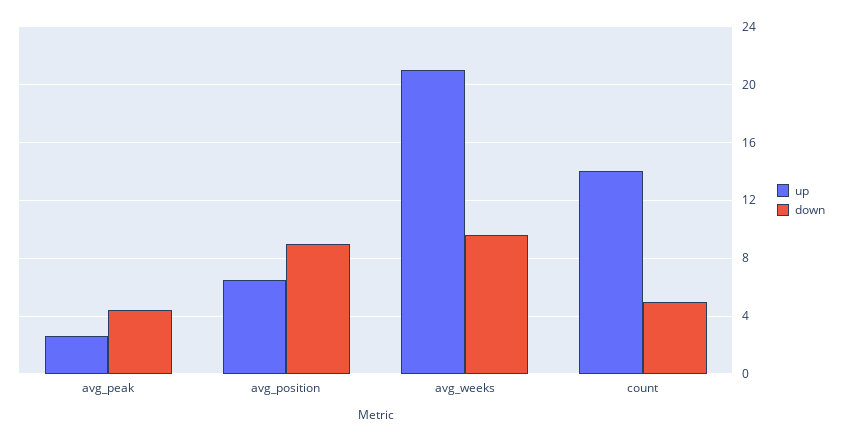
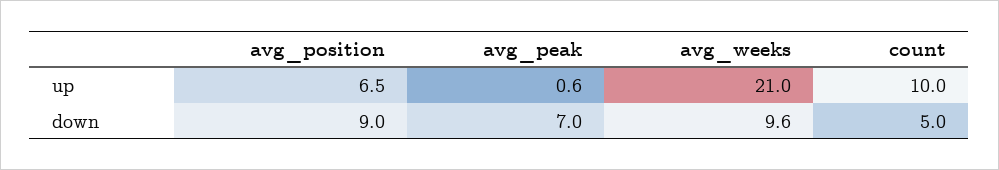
  {
    "up": {
-     "avg_peak": 2.5,
+     "avg_peak": 0.6,
      "avg_position": 6.5,
      "avg_weeks": 21,
-     "count": 14
+     "count": 10
    },
    "down": {
-     "avg_peak": 4.5,
+     "avg_peak": 7,
      "avg_position": 9,
      "avg_weeks": 9.6,
      "count": 5
    }
  }

